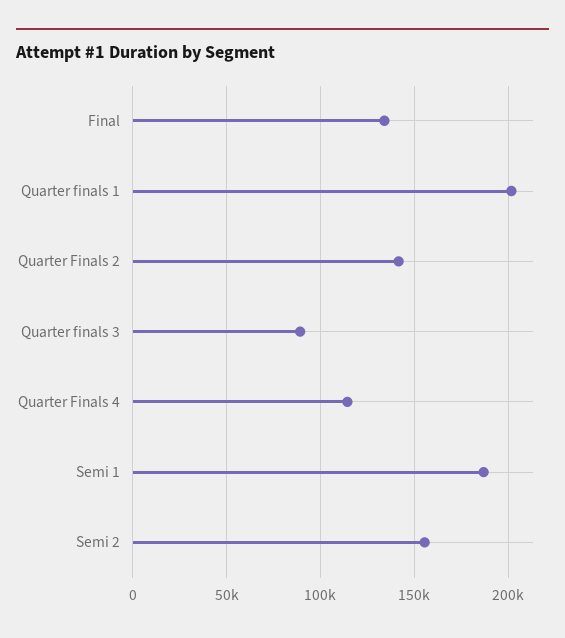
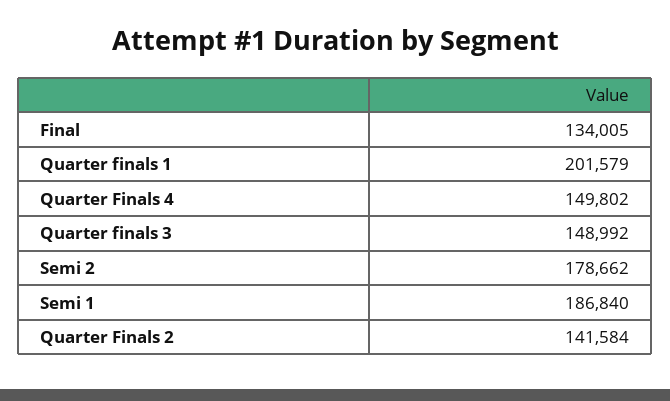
  {
    "Final": 134005,
    "Quarter finals 1": 201579,
    "Quarter Finals 2": 141584,
-   "Quarter finals 3": 90000,
+   "Quarter finals 3": 148992,
-   "Quarter Finals 4": 115000,
+   "Quarter Finals 4": 149802,
    "Semi 1": 186840,
-   "Semi 2": 155000
+   "Semi 2": 178662
  }

